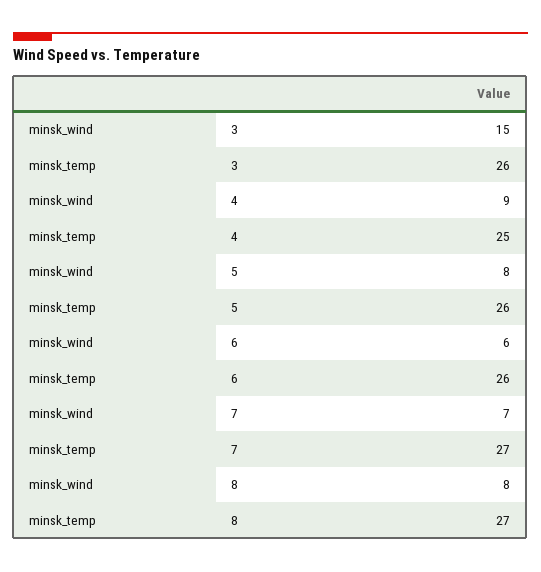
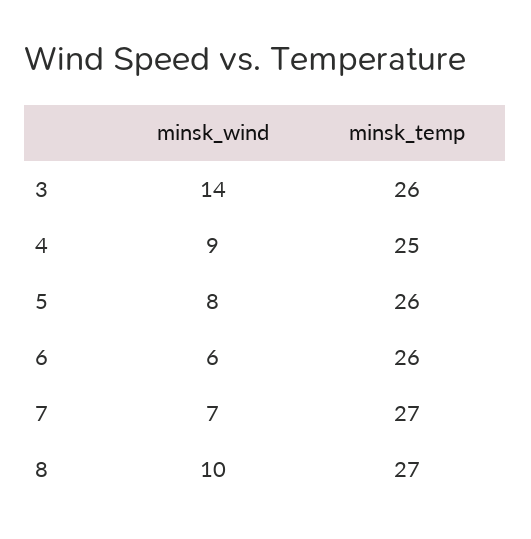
  {
    "minsk_wind": {
-     "3": 15,
+     "3": 14,
      "4": 9,
      "5": 8,
      "6": 6,
      "7": 7,
-     "8": 8
+     "8": 10
    },
    "minsk_temp": {
      "3": 26,
      "4": 25,
      "5": 26,
      "6": 26,
      "7": 27,
      "8": 27
    }
  }

